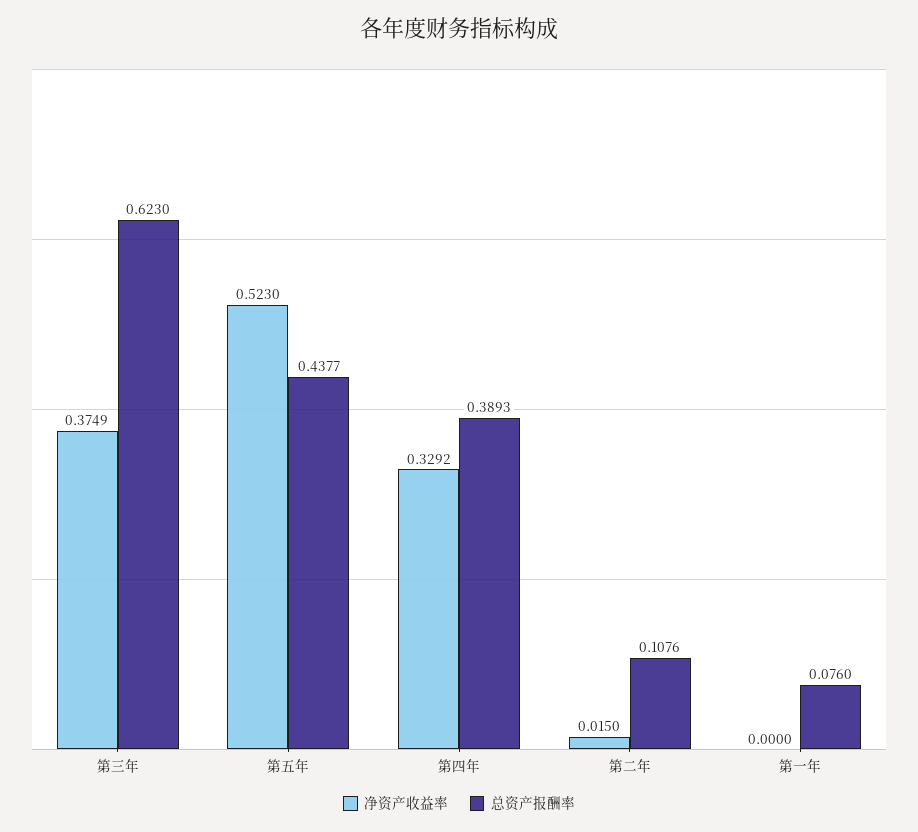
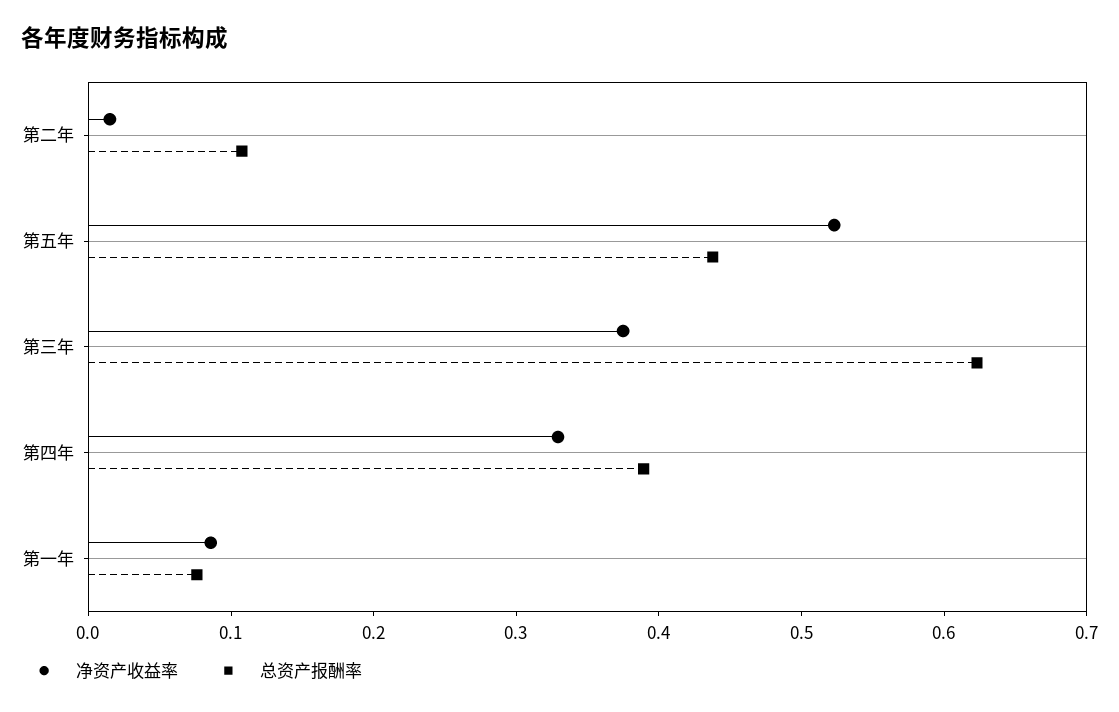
  {
    "净资产收益率": {
      "第三年": 0.3749,
      "第五年": 0.523,
      "第四年": 0.3292,
      "第二年": 0.015,
-     "第一年": 0
+     "第一年": 0.08
    },
    "总资产报酬率": {
      "第三年": 0.623,
      "第五年": 0.4377,
      "第四年": 0.3893,
      "第二年": 0.1076,
      "第一年": 0.076
    }
  }

